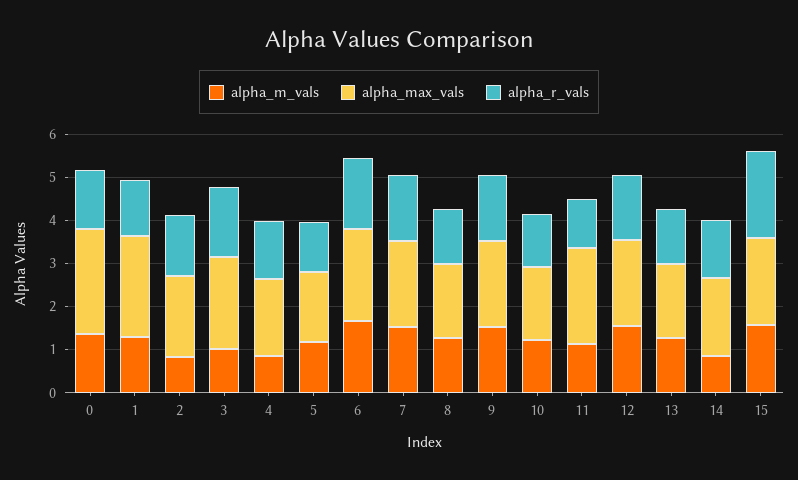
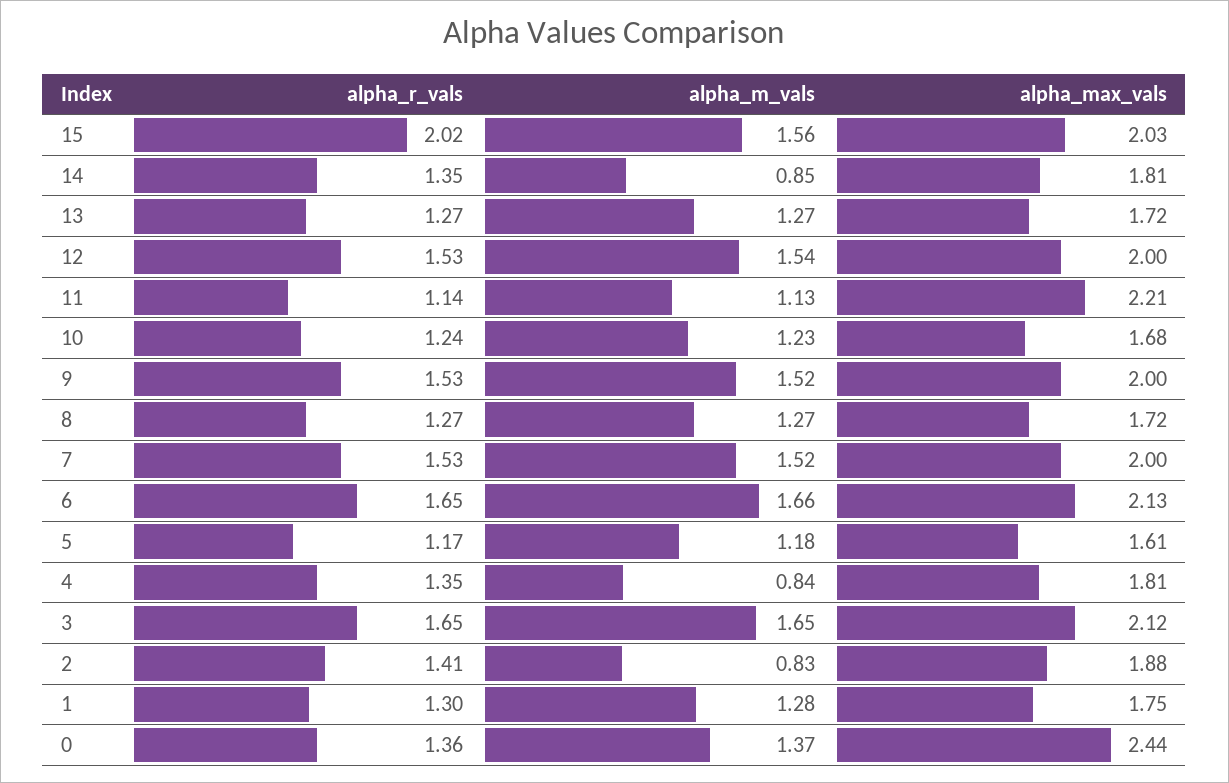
  {
    "alpha_m_vals": {
      "0": 1.37,
      "1": 1.28,
      "2": 0.83,
-     "3": 1,
+     "3": 1.65,
      "4": 0.84,
      "5": 1.18,
      "6": 1.66,
      "7": 1.52,
      "8": 1.27,
      "9": 1.52,
      "10": 1.23,
      "11": 1.13,
      "12": 1.54,
      "13": 1.27,
      "14": 0.85,
      "15": 1.56
    },
    "alpha_max_vals": {
      "0": 2.44,
-     "1": 2.4,
+     "1": 1.75,
      "2": 1.88,
      "3": 2.12,
      "4": 1.81,
      "5": 1.61,
      "6": 2.13,
      "7": 2,
      "8": 1.72,
      "9": 2,
      "10": 1.68,
      "11": 2.21,
      "12": 2,
      "13": 1.72,
      "14": 1.81,
      "15": 2.03
    },
    "alpha_r_vals": {
      "0": 1.36,
      "1": 1.3,
      "2": 1.41,
      "3": 1.65,
      "4": 1.35,
      "5": 1.17,
      "6": 1.65,
      "7": 1.53,
      "8": 1.27,
      "9": 1.53,
      "10": 1.24,
      "11": 1.14,
      "12": 1.53,
      "13": 1.27,
      "14": 1.35,
      "15": 2.02
    }
  }

